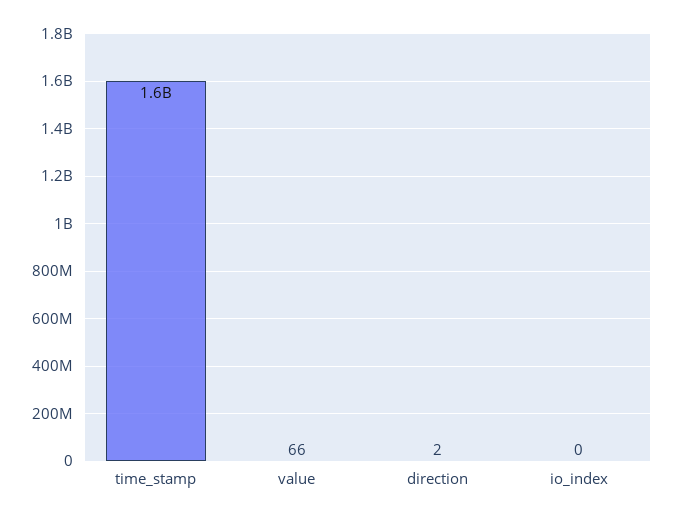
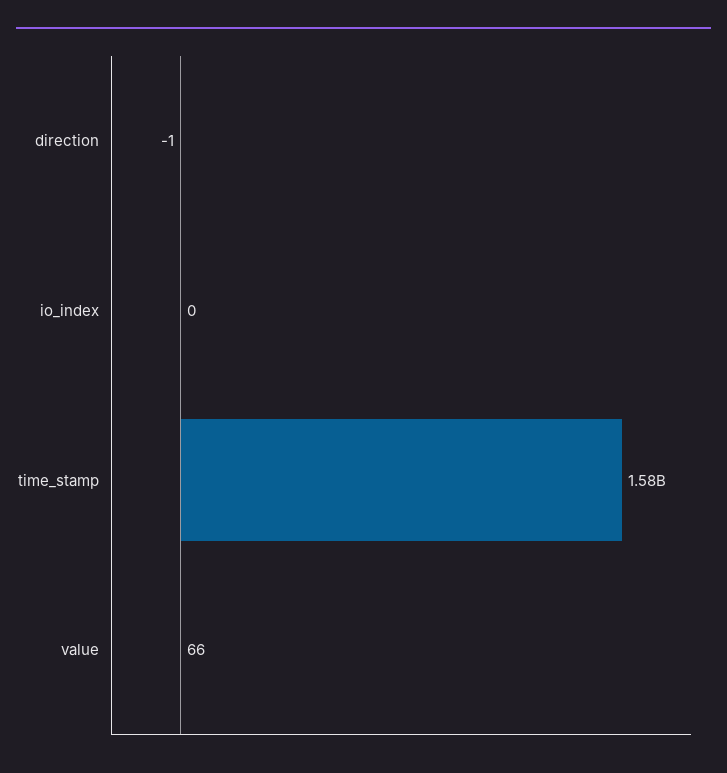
  {
    "time_stamp": 1580000000,
    "value": 66,
-   "direction": 2,
+   "direction": -1,
    "io_index": 0
  }

